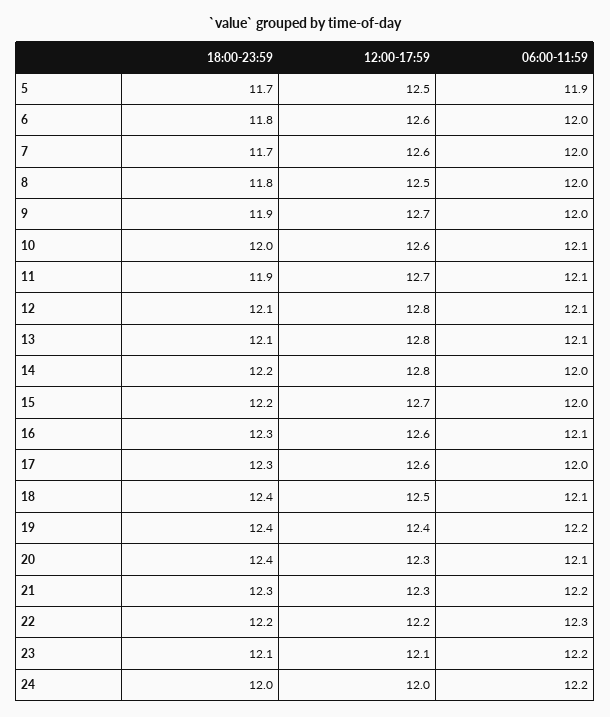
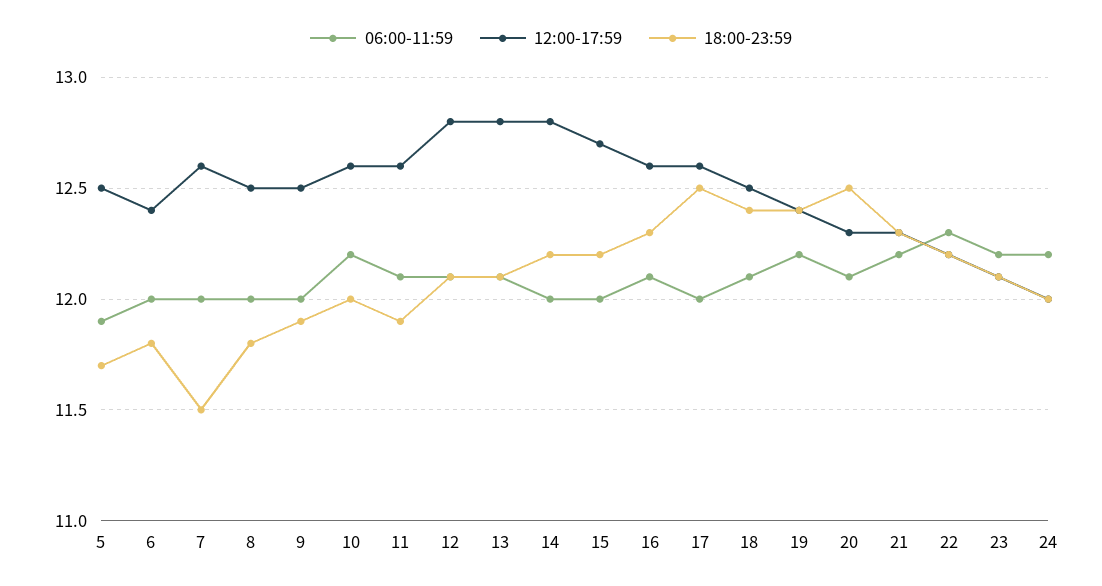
  {
    "18:00-23:59": {
      "5": 11.7,
      "6": 11.8,
-     "7": 11.7,
+     "7": 11.5,
      "8": 11.8,
      "9": 11.9,
      "10": 12,
      "11": 11.9,
      "12": 12.1,
      "13": 12.1,
      "14": 12.2,
      "15": 12.2,
      "16": 12.3,
-     "17": 12.3,
+     "17": 12.5,
      "18": 12.4,
      "19": 12.4,
-     "20": 12.4,
+     "20": 12.5,
      "21": 12.3,
      "22": 12.2,
      "23": 12.1,
      "24": 12
    },
    "12:00-17:59": {
      "5": 12.5,
-     "6": 12.6,
+     "6": 12.4,
      "7": 12.6,
      "8": 12.5,
-     "9": 12.7,
+     "9": 12.5,
      "10": 12.6,
-     "11": 12.7,
+     "11": 12.6,
      "12": 12.8,
      "13": 12.8,
      "14": 12.8,
      "15": 12.7,
      "16": 12.6,
      "17": 12.6,
      "18": 12.5,
      "19": 12.4,
      "20": 12.3,
      "21": 12.3,
      "22": 12.2,
      "23": 12.1,
      "24": 12
    },
    "06:00-11:59": {
      "5": 11.9,
      "6": 12,
      "7": 12,
      "8": 12,
      "9": 12,
-     "10": 12.1,
+     "10": 12.2,
      "11": 12.1,
      "12": 12.1,
      "13": 12.1,
      "14": 12,
      "15": 12,
      "16": 12.1,
      "17": 12,
      "18": 12.1,
      "19": 12.2,
      "20": 12.1,
      "21": 12.2,
      "22": 12.3,
      "23": 12.2,
      "24": 12.2
    }
  }

